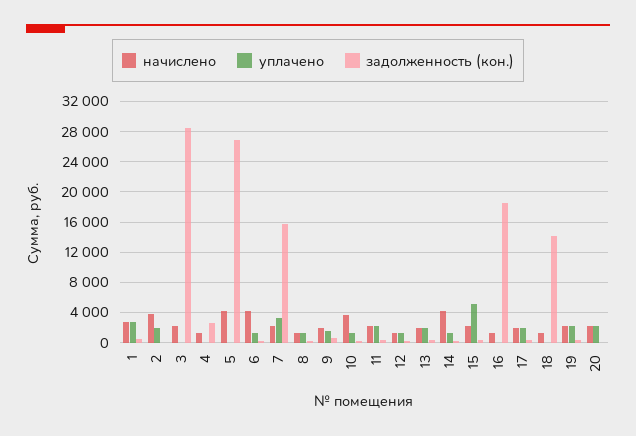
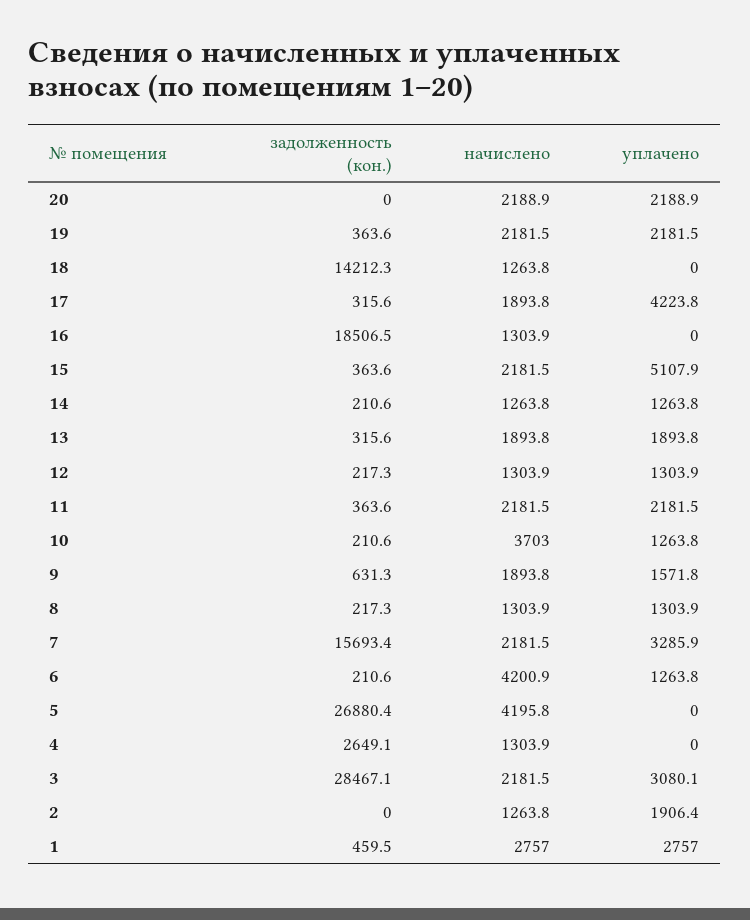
  {
    "начислено": {
      "1": 2757,
-     "2": 4000,
+     "2": 1263.8,
      "3": 2181.5,
      "4": 1303.9,
      "5": 4195.8,
      "6": 4200.9,
      "7": 2181.5,
      "8": 1303.9,
      "9": 1893.8,
      "10": 3703,
      "11": 2181.5,
      "12": 1303.9,
      "13": 1893.8,
-     "14": 4000,
+     "14": 1263.8,
      "15": 2181.5,
      "16": 1303.9,
      "17": 1893.8,
      "18": 1263.8,
      "19": 2181.5,
      "20": 2188.9
    },
    "уплачено": {
      "1": 2757,
      "2": 1906.4,
-     "3": 0,
+     "3": 3080.1,
      "4": 0,
      "5": 0,
      "6": 1263.8,
      "7": 3285.9,
      "8": 1303.9,
      "9": 1571.8,
      "10": 1263.8,
      "11": 2181.5,
      "12": 1303.9,
      "13": 1893.8,
      "14": 1263.8,
      "15": 5107.9,
      "16": 0,
-     "17": 2000,
+     "17": 4223.8,
      "18": 0,
      "19": 2181.5,
      "20": 2188.9
    },
    "задолженность (кон.)": {
      "1": 459.5,
      "2": 0,
      "3": 28467.1,
      "4": 2649.1,
      "5": 26880.4,
      "6": 210.6,
      "7": 15693.4,
      "8": 217.3,
      "9": 631.3,
      "10": 210.6,
      "11": 363.6,
      "12": 217.3,
      "13": 315.6,
      "14": 210.6,
      "15": 363.6,
      "16": 18506.5,
      "17": 315.6,
      "18": 14212.3,
      "19": 363.6,
      "20": 0
    }
  }

